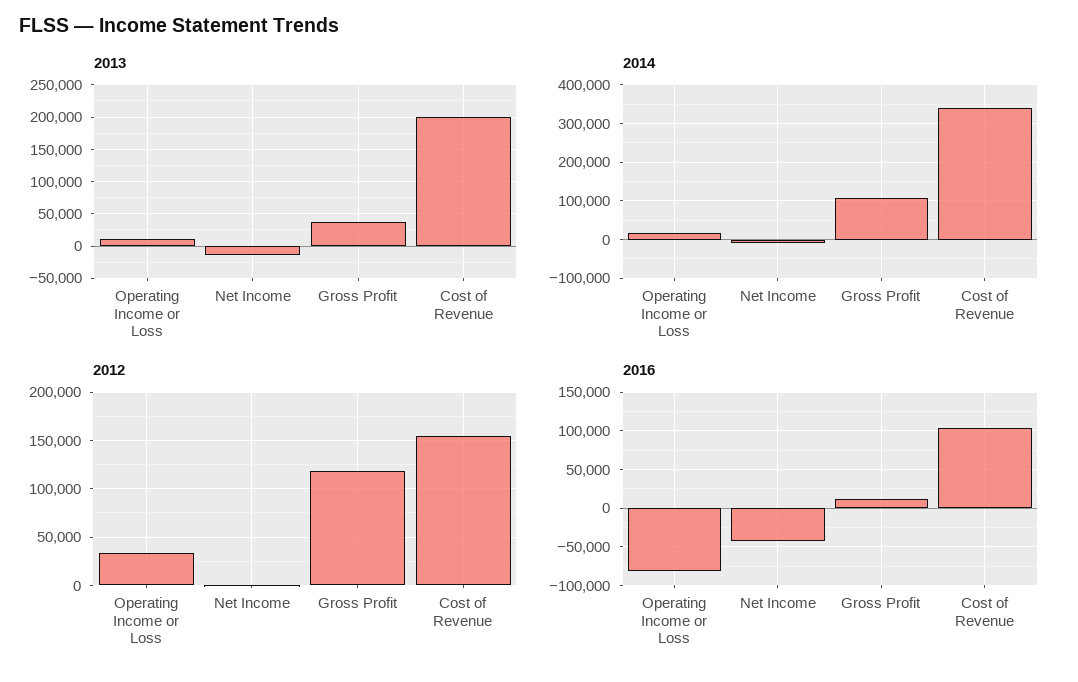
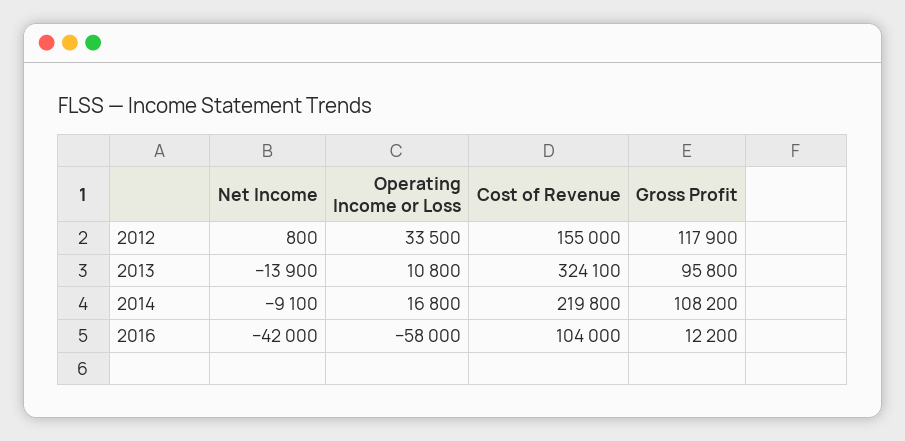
  {
    "2013": {
      "Operating Income or Loss": 10800,
      "Net Income": -13900,
-     "Gross Profit": 40000,
+     "Gross Profit": 95800,
-     "Cost of Revenue": 200000
+     "Cost of Revenue": 324100
    },
    "2014": {
      "Operating Income or Loss": 16800,
      "Net Income": -9100,
      "Gross Profit": 108200,
-     "Cost of Revenue": 340000
+     "Cost of Revenue": 219800
    },
    "2012": {
      "Operating Income or Loss": 33500,
      "Net Income": 800,
      "Gross Profit": 117900,
      "Cost of Revenue": 155000
    },
    "2016": {
-     "Operating Income or Loss": -80000,
+     "Operating Income or Loss": -58000,
      "Net Income": -42000,
      "Gross Profit": 12200,
      "Cost of Revenue": 104000
    }
  }

